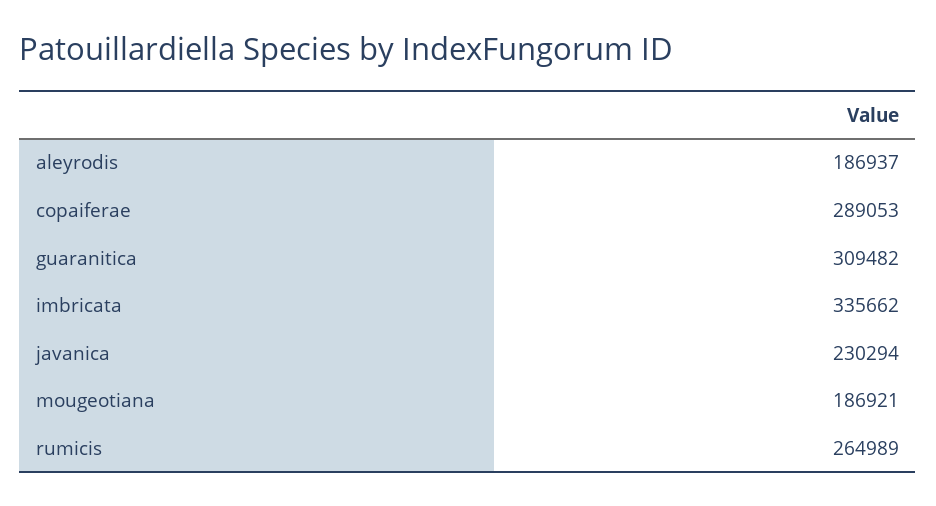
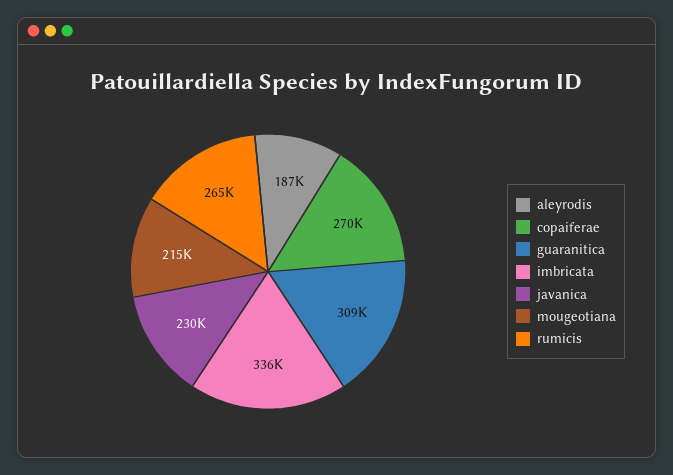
  {
    "aleyrodis": 186937,
-   "copaiferae": 289053,
+   "copaiferae": 270000,
    "guaranitica": 309482,
    "imbricata": 335662,
    "javanica": 230294,
-   "mougeotiana": 186921,
+   "mougeotiana": 215000,
    "rumicis": 264989
  }

